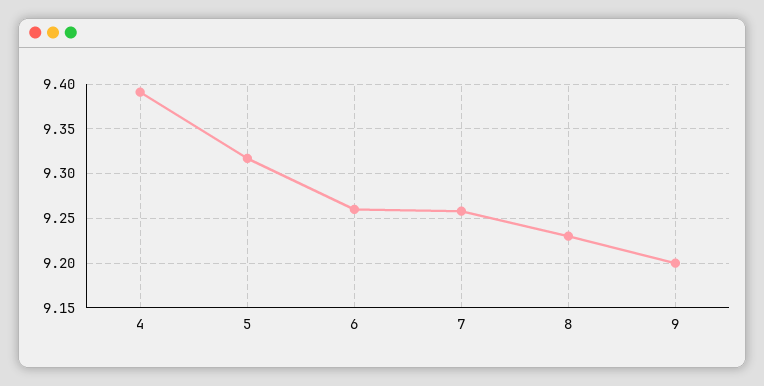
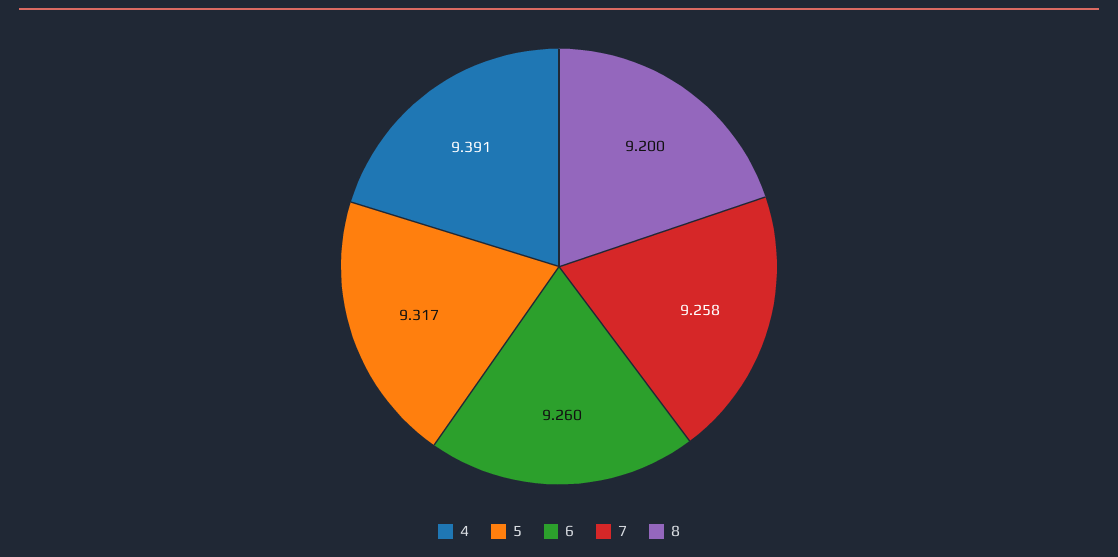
  {
    "4": 9.391,
    "5": 9.317,
    "6": 9.26,
    "7": 9.258,
-   "8": 9.23,
+   "8": 9.2
-   "9": 9.2
  }

